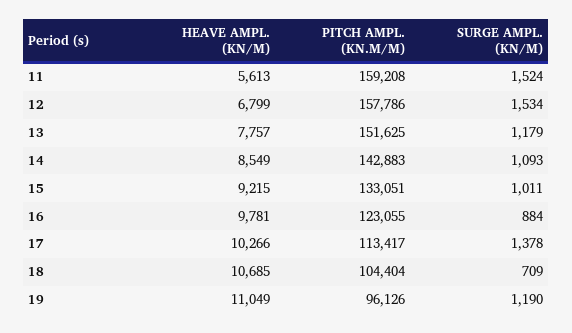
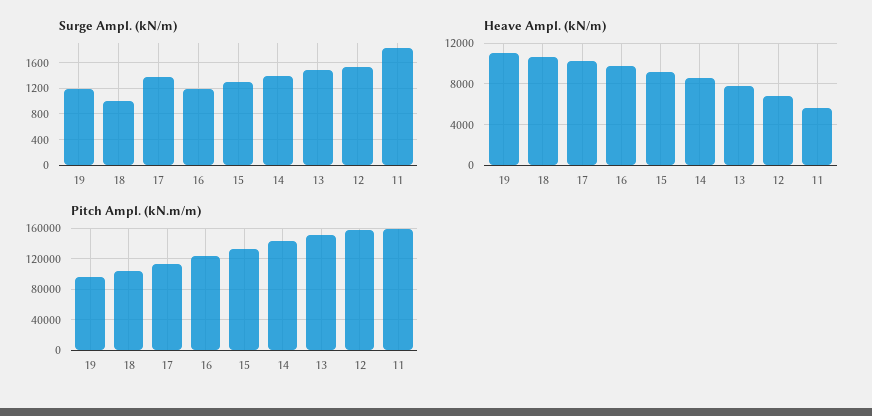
  {
    "HEAVE AMPL. (KN/M)": {
      "11": 5613,
      "12": 6799,
      "13": 7757,
      "14": 8549,
      "15": 9215,
      "16": 9781,
      "17": 10266,
      "18": 10685,
      "19": 11049
    },
    "PITCH AMPL. (KN.M/M)": {
      "11": 159208,
      "12": 157786,
      "13": 151625,
      "14": 142883,
      "15": 133051,
      "16": 123055,
      "17": 113417,
      "18": 104404,
      "19": 96126
    },
    "SURGE AMPL. (KN/M)": {
-     "11": 1524,
+     "11": 1800,
      "12": 1534,
-     "13": 1179,
+     "13": 1500,
-     "14": 1093,
+     "14": 1400,
-     "15": 1011,
+     "15": 1300,
-     "16": 884,
+     "16": 1200,
      "17": 1378,
-     "18": 709,
+     "18": 1000,
      "19": 1190
    }
  }

